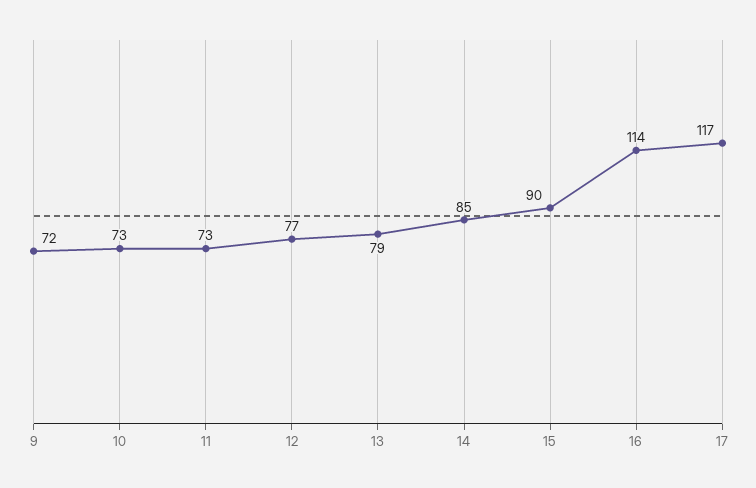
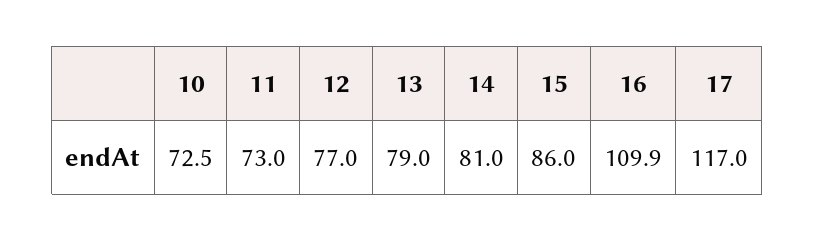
  {
-   "9": 72,
    "10": 72.5,
    "11": 73,
    "12": 77,
    "13": 79,
-   "14": 85,
+   "14": 81,
-   "15": 90,
+   "15": 86,
-   "16": 114,
+   "16": 109.9,
    "17": 117
  }

